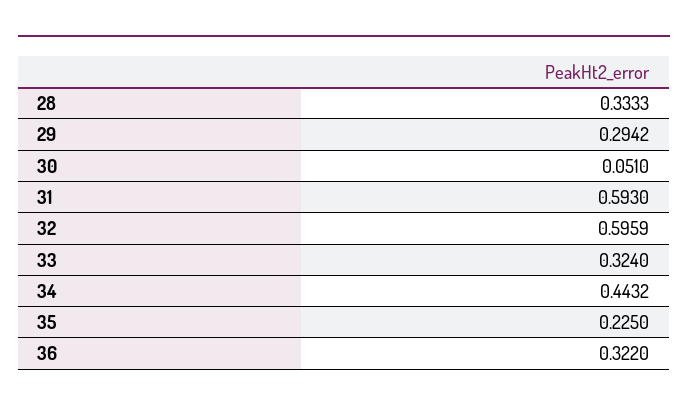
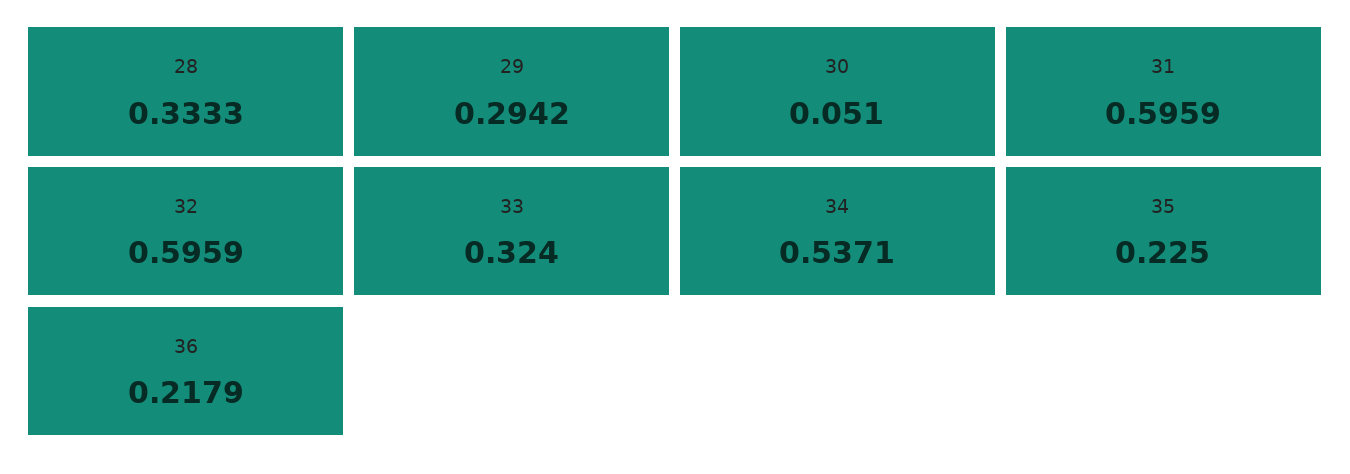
  {
    "28": 0.3333,
    "29": 0.2942,
    "30": 0.051,
-   "31": 0.593,
+   "31": 0.5959,
    "32": 0.5959,
    "33": 0.324,
-   "34": 0.4432,
+   "34": 0.5371,
    "35": 0.225,
-   "36": 0.322
+   "36": 0.2179
  }

